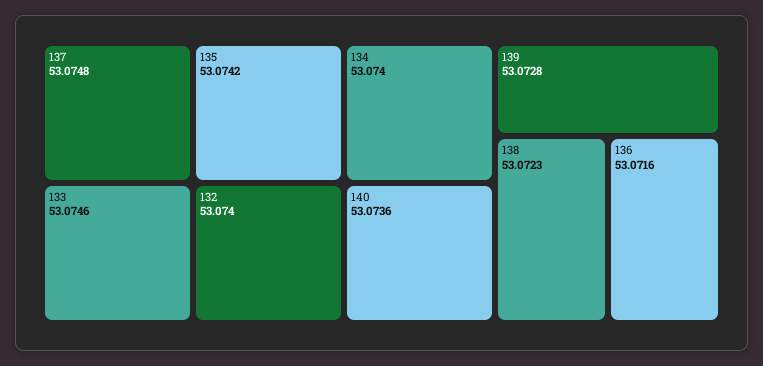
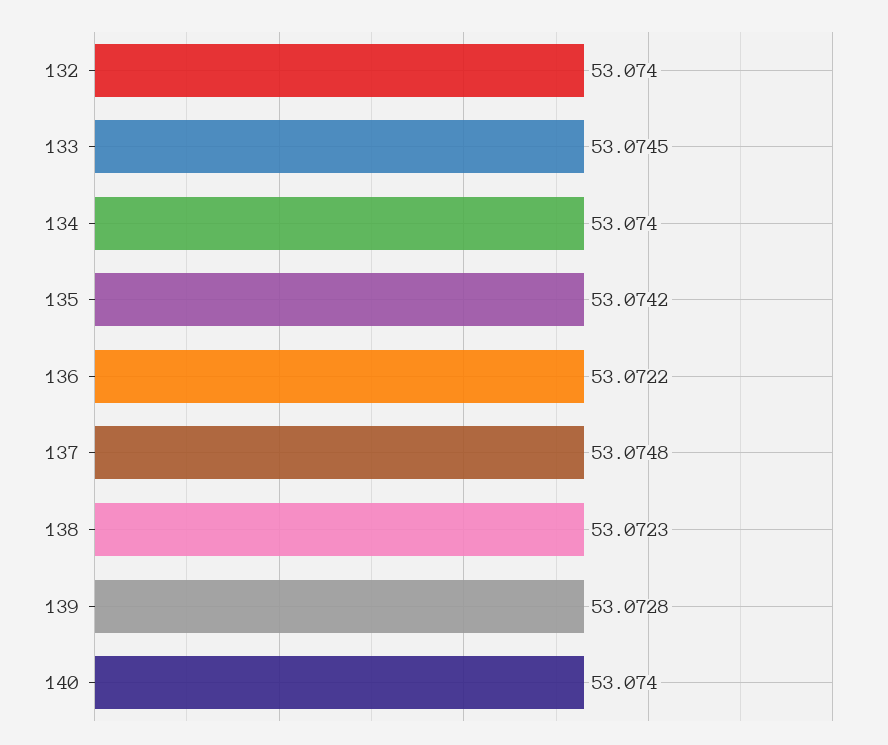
  {
    "137": 53.0748,
-   "133": 53.0746,
+   "133": 53.0745,
    "135": 53.0742,
    "132": 53.074,
    "134": 53.074,
-   "140": 53.0736,
+   "140": 53.074,
    "139": 53.0728,
    "138": 53.0723,
-   "136": 53.0716
+   "136": 53.0722
  }

